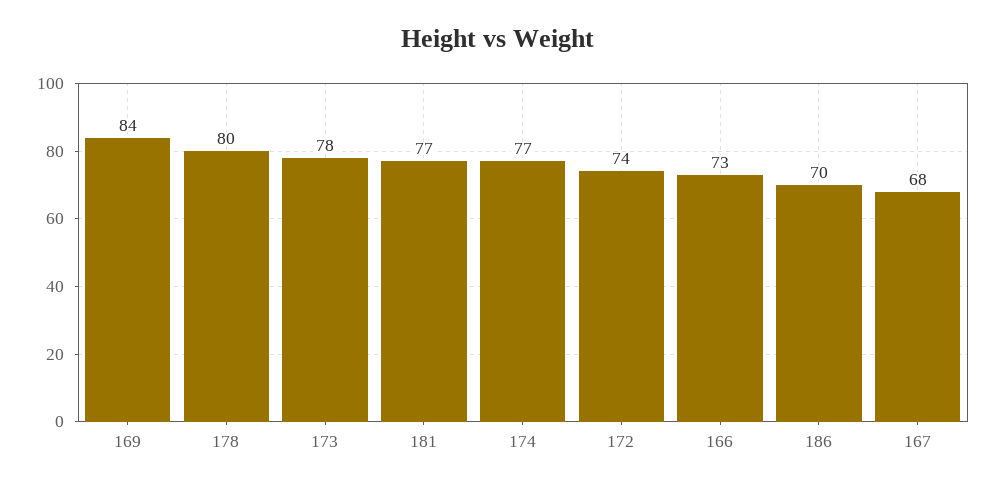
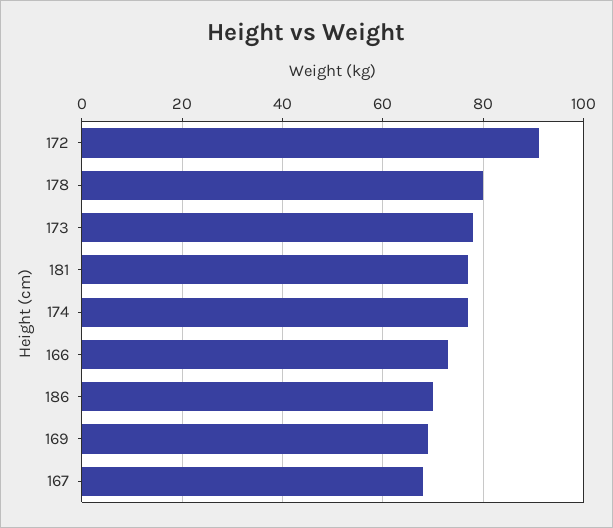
  {
-   "169": 84,
+   "169": 70,
    "178": 80,
    "173": 78,
    "181": 77,
    "174": 77,
-   "172": 74,
+   "172": 90,
    "166": 73,
    "186": 70,
    "167": 68
  }

